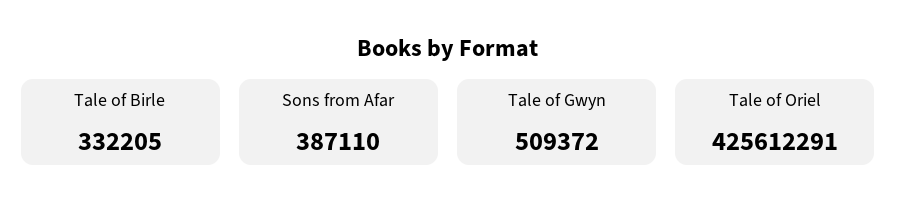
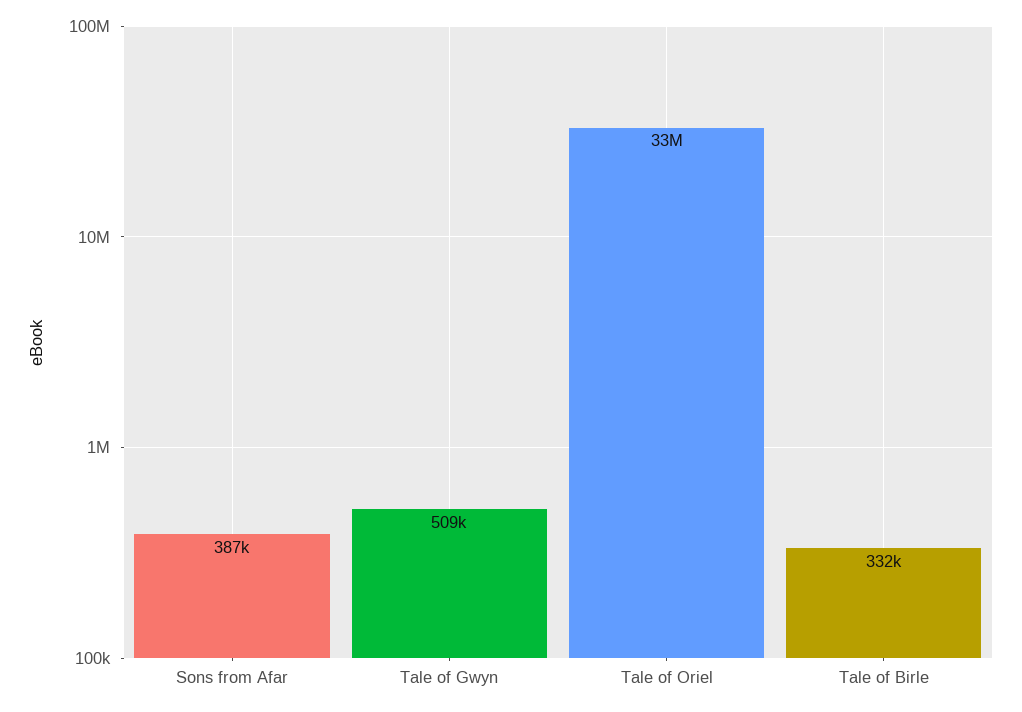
  {
    "Tale of Birle": 332205,
    "Sons from Afar": 387110,
    "Tale of Gwyn": 509372,
-   "Tale of Oriel": 425612291
+   "Tale of Oriel": 33000000
  }

